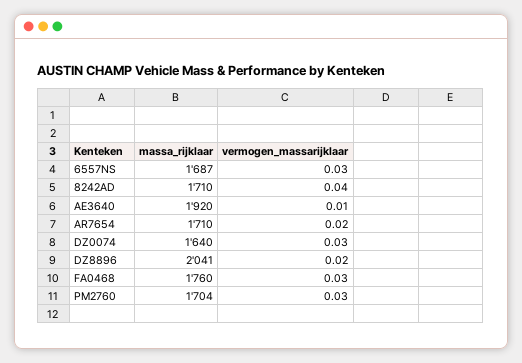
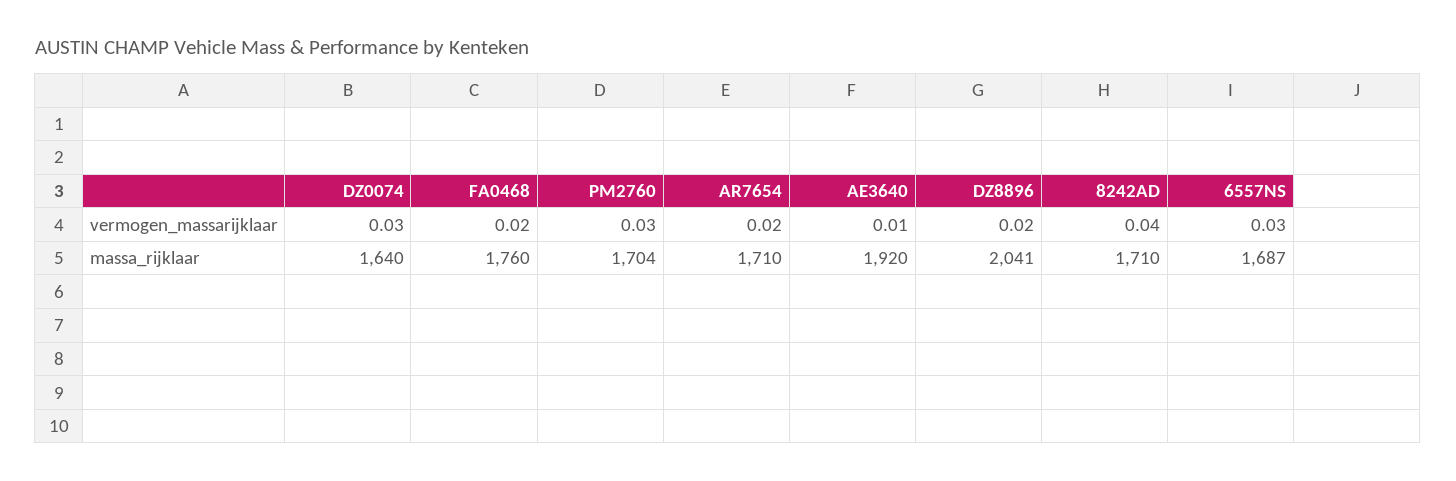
  {
    "massa_rijklaar": {
      "6557NS": 1687,
      "8242AD": 1710,
      "AE3640": 1920,
      "AR7654": 1710,
      "DZ0074": 1640,
      "DZ8896": 2041,
      "FA0468": 1760,
      "PM2760": 1704
    },
    "vermogen_massarijklaar": {
      "6557NS": 0.03,
      "8242AD": 0.04,
      "AE3640": 0.01,
      "AR7654": 0.02,
      "DZ0074": 0.03,
      "DZ8896": 0.02,
-     "FA0468": 0.03,
+     "FA0468": 0.02,
      "PM2760": 0.03
    }
  }

